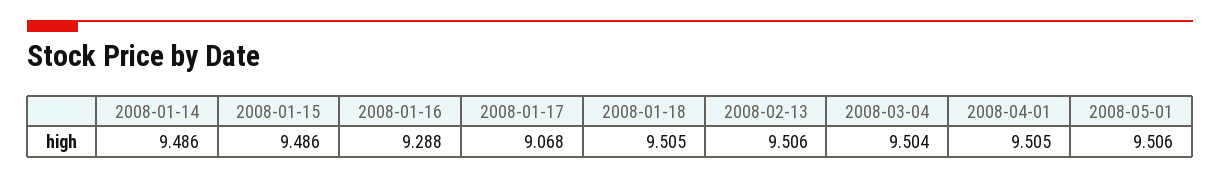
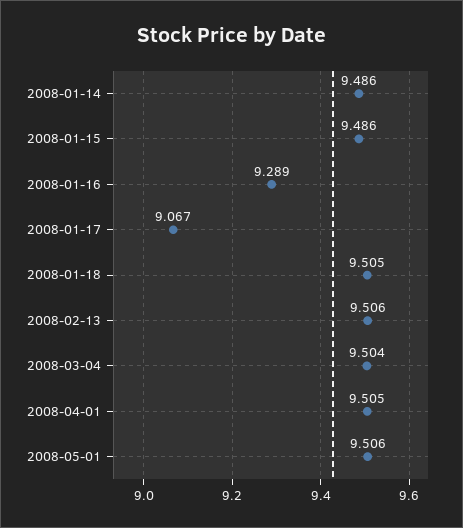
  {
    "2008-01-14": 9.486,
    "2008-01-15": 9.486,
-   "2008-01-16": 9.288,
+   "2008-01-16": 9.289,
-   "2008-01-17": 9.068,
+   "2008-01-17": 9.067,
    "2008-01-18": 9.505,
    "2008-02-13": 9.506,
    "2008-03-04": 9.504,
    "2008-04-01": 9.505,
    "2008-05-01": 9.506
  }

